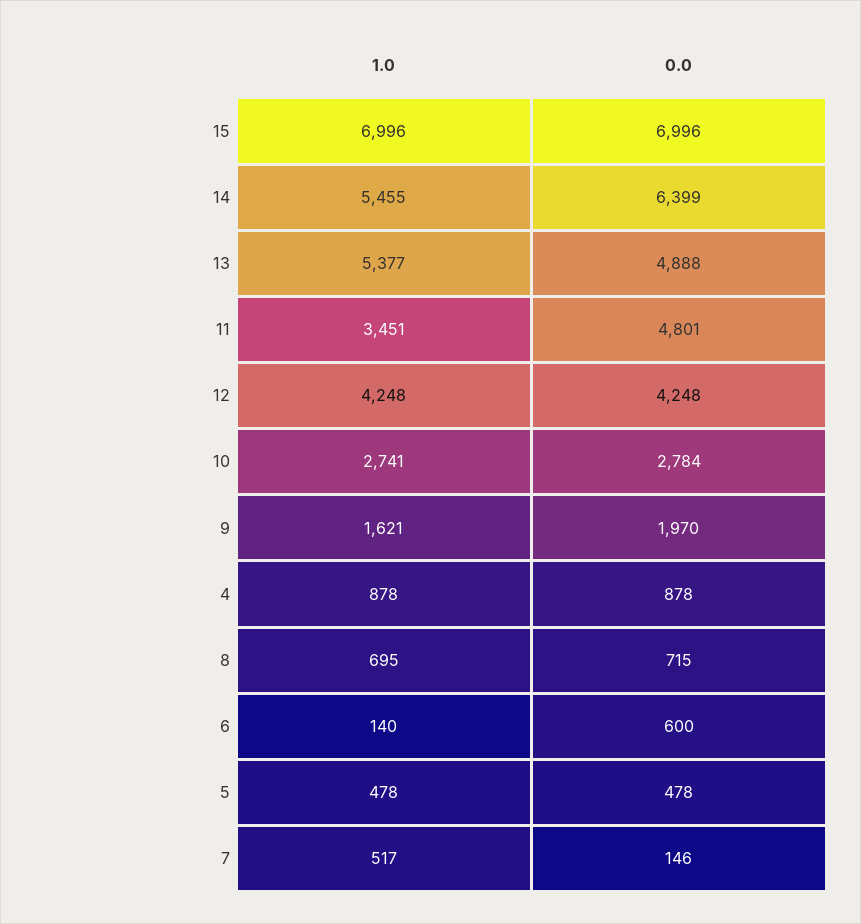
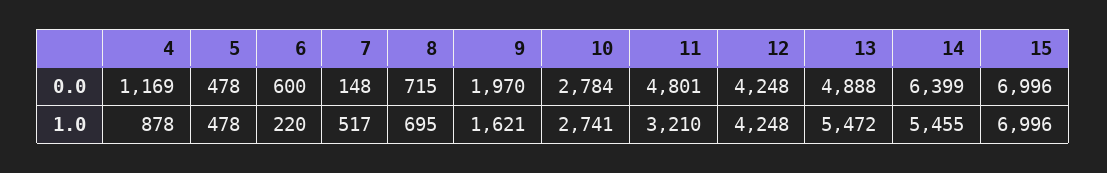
  {
    "1.0": {
      "15": 6996,
      "14": 5455,
-     "13": 5377,
+     "13": 5472,
-     "11": 3451,
+     "11": 3210,
      "12": 4248,
      "10": 2741,
      "9": 1621,
      "4": 878,
      "8": 695,
-     "6": 140,
+     "6": 220,
      "5": 478,
      "7": 517
    },
    "0.0": {
      "15": 6996,
      "14": 6399,
      "13": 4888,
      "11": 4801,
      "12": 4248,
      "10": 2784,
      "9": 1970,
-     "4": 878,
+     "4": 1169,
      "8": 715,
      "6": 600,
      "5": 478,
-     "7": 146
+     "7": 148
    }
  }

